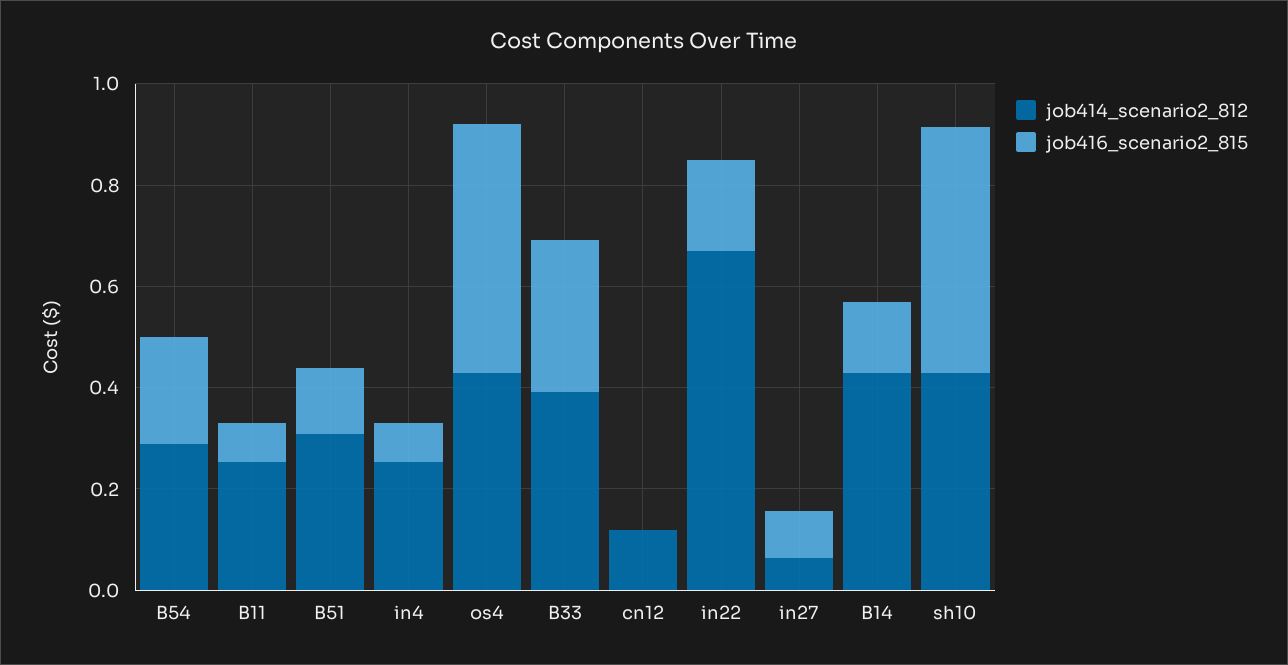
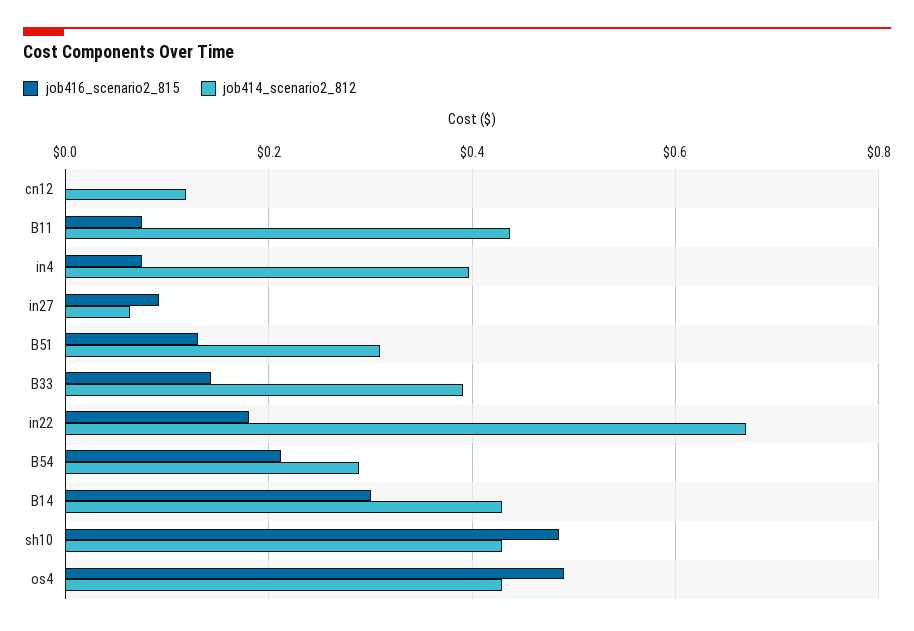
  {
    "job414_scenario2_812": {
      "B54": 0.28,
-     "B11": 0.25,
+     "B11": 0.44,
      "B51": 0.3,
-     "in4": 0.25,
+     "in4": 0.4,
      "os4": 0.42,
      "B33": 0.4,
      "cn12": 0.12,
      "in22": 0.66,
      "in27": 0.06,
      "B14": 0.42,
      "sh10": 0.42
    },
    "job416_scenario2_815": {
      "B54": 0.22,
      "B11": 0.08,
      "B51": 0.14,
      "in4": 0.08,
      "os4": 0.5,
-     "B33": 0.3,
+     "B33": 0.14,
      "cn12": 0,
      "in22": 0.18,
      "in27": 0.1,
-     "B14": 0.15,
+     "B14": 0.3,
      "sh10": 0.48
    }
  }

